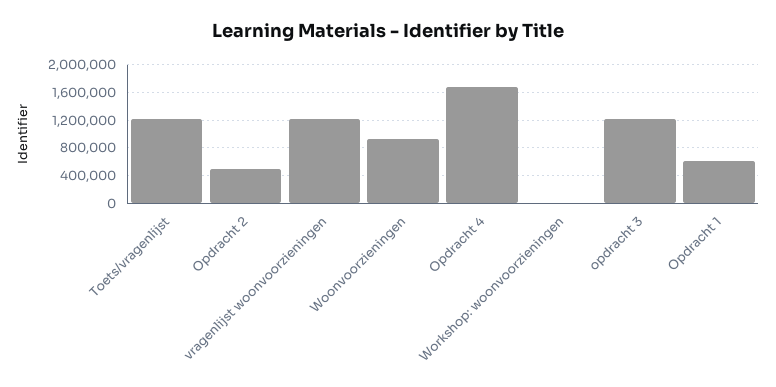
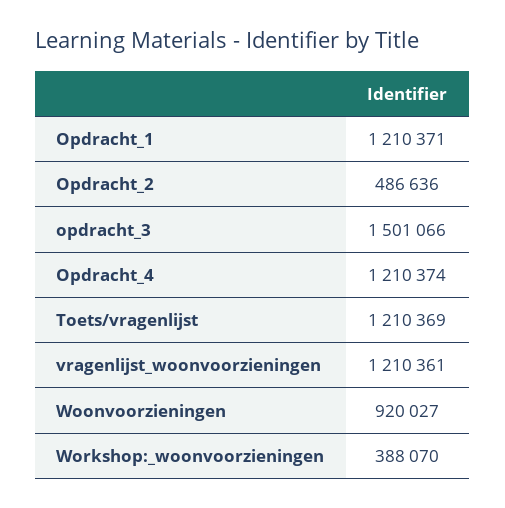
  {
    "Toets/vragenlijst": 1210369,
    "Opdracht 2": 486636,
    "vragenlijst woonvoorzieningen": 1210361,
    "Woonvoorzieningen": 920027,
-   "Opdracht 4": 1700000,
+   "Opdracht 4": 1210374,
-   "Workshop: woonvoorzieningen": 0,
+   "Workshop: woonvoorzieningen": 388070,
-   "opdracht 3": 1200000,
+   "opdracht 3": 1501066,
-   "Opdracht 1": 600000
+   "Opdracht 1": 1210371
  }

